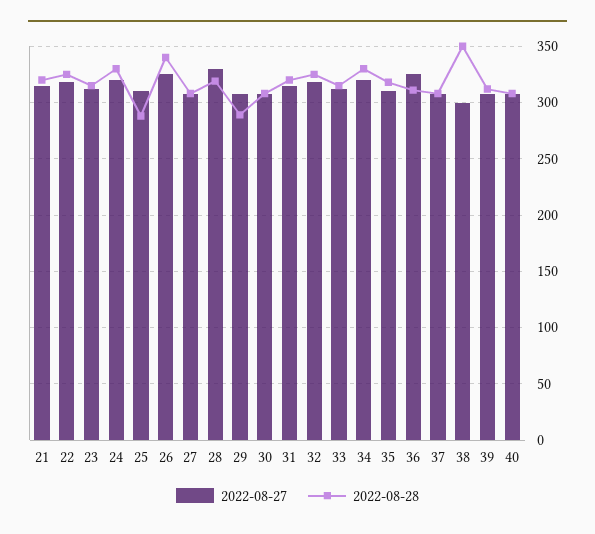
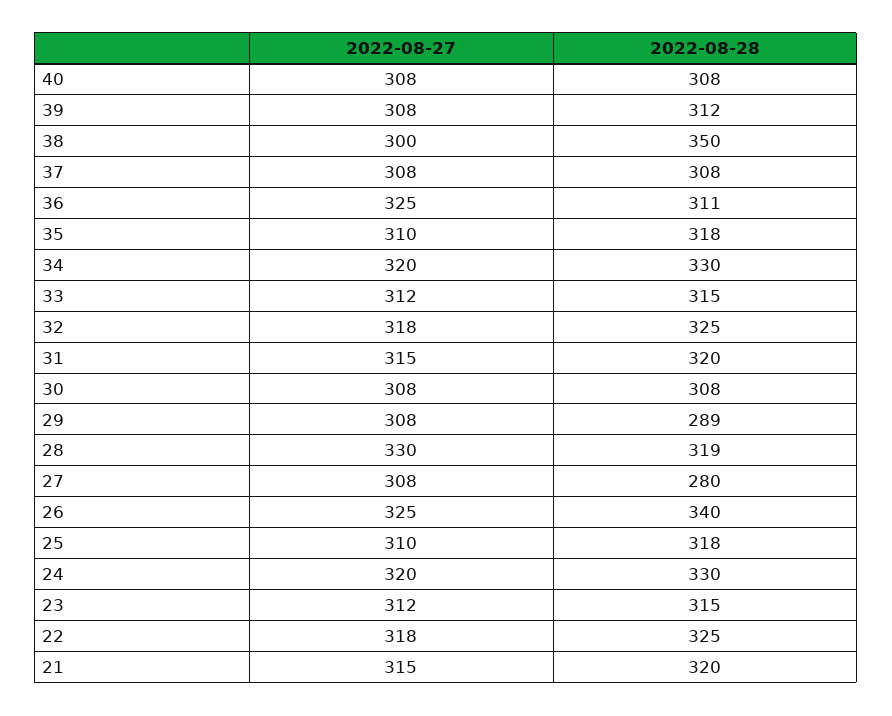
  {
    "2022-08-27": {
      "21": 315,
      "22": 318,
      "23": 312,
      "24": 320,
      "25": 310,
      "26": 325,
      "27": 308,
      "28": 330,
      "29": 308,
      "30": 308,
      "31": 315,
      "32": 318,
      "33": 312,
      "34": 320,
      "35": 310,
      "36": 325,
      "37": 308,
      "38": 300,
      "39": 308,
      "40": 308
    },
    "2022-08-28": {
      "21": 320,
      "22": 325,
      "23": 315,
      "24": 330,
-     "25": 290,
+     "25": 318,
      "26": 340,
-     "27": 310,
+     "27": 280,
      "28": 319,
      "29": 289,
      "30": 308,
      "31": 320,
      "32": 325,
      "33": 315,
      "34": 330,
      "35": 318,
      "36": 311,
      "37": 308,
      "38": 350,
      "39": 312,
      "40": 308
    }
  }

